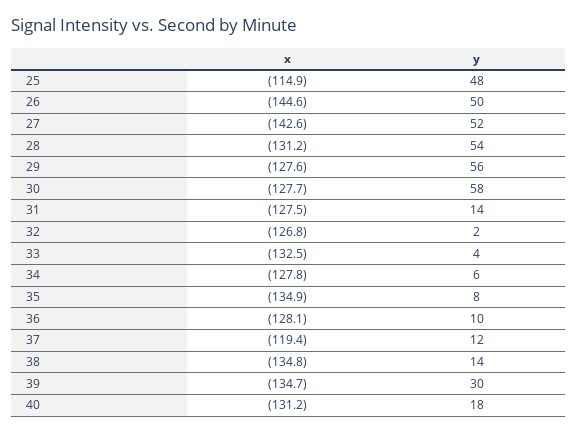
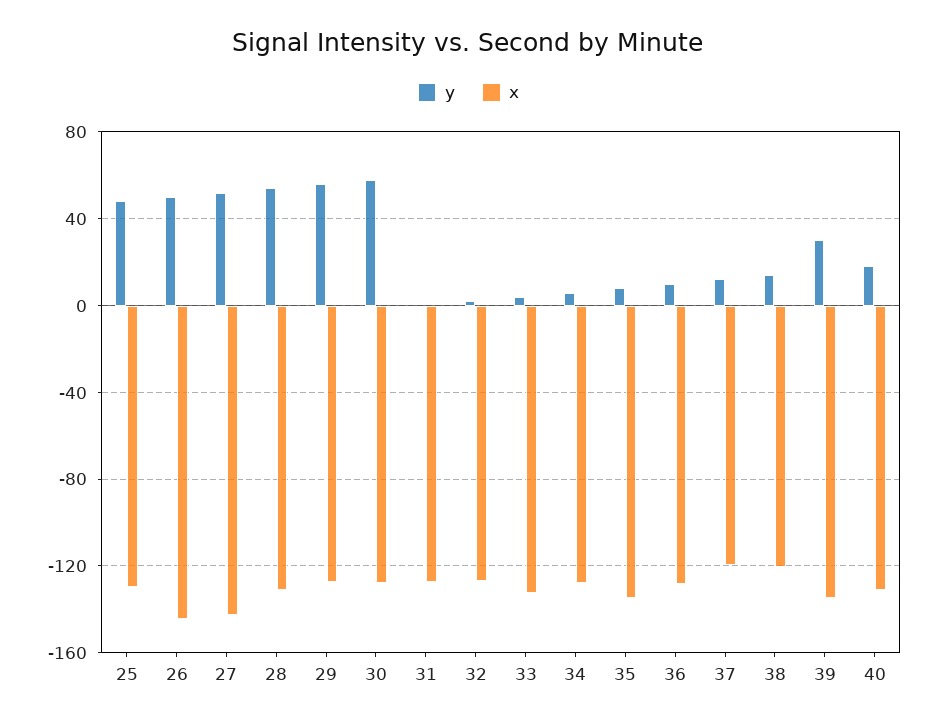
  {
    "x": {
-     "25": -114.9,
+     "25": -130,
      "26": -144.6,
      "27": -142.6,
      "28": -131.2,
      "29": -127.6,
      "30": -127.7,
      "31": -127.5,
      "32": -126.8,
      "33": -132.5,
      "34": -127.8,
      "35": -134.9,
      "36": -128.1,
      "37": -119.4,
-     "38": -134.8,
+     "38": -120,
      "39": -134.7,
      "40": -131.2
    },
    "y": {
      "25": 48,
      "26": 50,
      "27": 52,
      "28": 54,
      "29": 56,
      "30": 58,
-     "31": 14,
+     "31": 0,
      "32": 2,
      "33": 4,
      "34": 6,
      "35": 8,
      "36": 10,
      "37": 12,
      "38": 14,
      "39": 30,
      "40": 18
    }
  }

